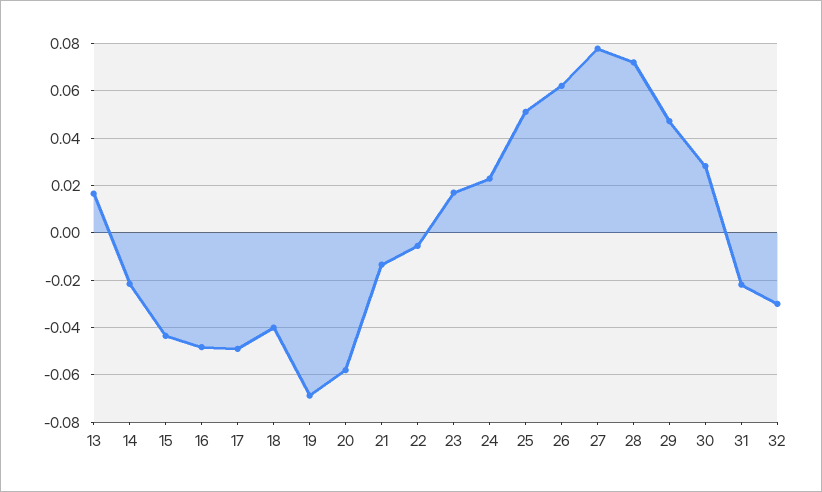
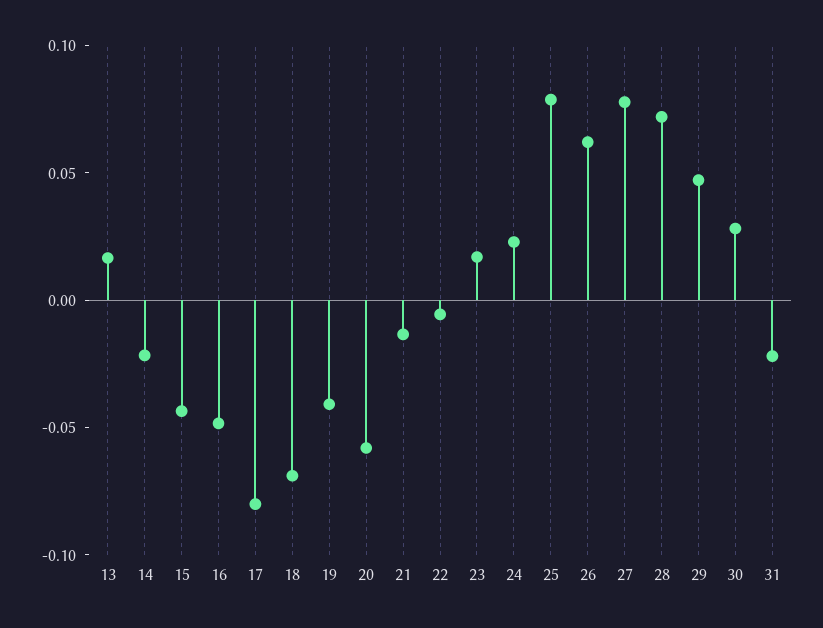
  {
    "13": 0.015,
    "14": -0.02,
    "15": -0.045,
    "16": -0.05,
-   "17": -0.05,
+   "17": -0.08,
-   "18": -0.04,
+   "18": -0.07,
-   "19": -0.07,
+   "19": -0.04,
    "20": -0.06,
    "21": -0.015,
    "22": -0.005,
    "23": 0.015,
    "24": 0.025,
-   "25": 0.05,
+   "25": 0.08,
    "26": 0.06,
    "27": 0.08,
    "28": 0.07,
    "29": 0.045,
    "30": 0.03,
-   "31": -0.02,
+   "31": -0.02
-   "32": -0.03
  }

